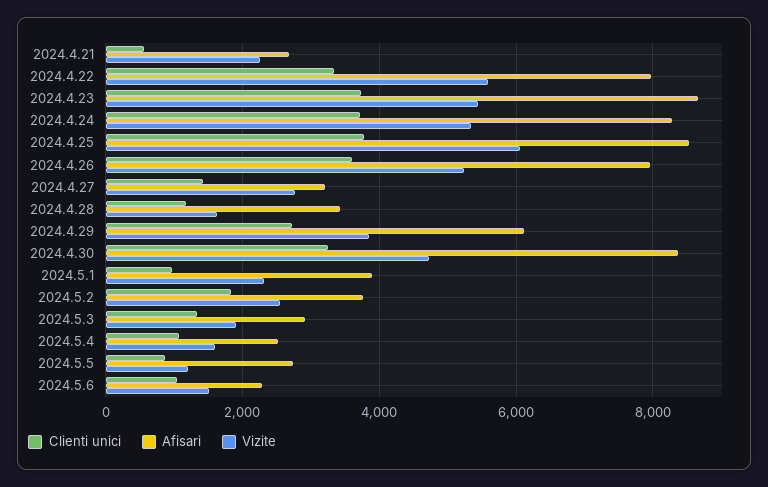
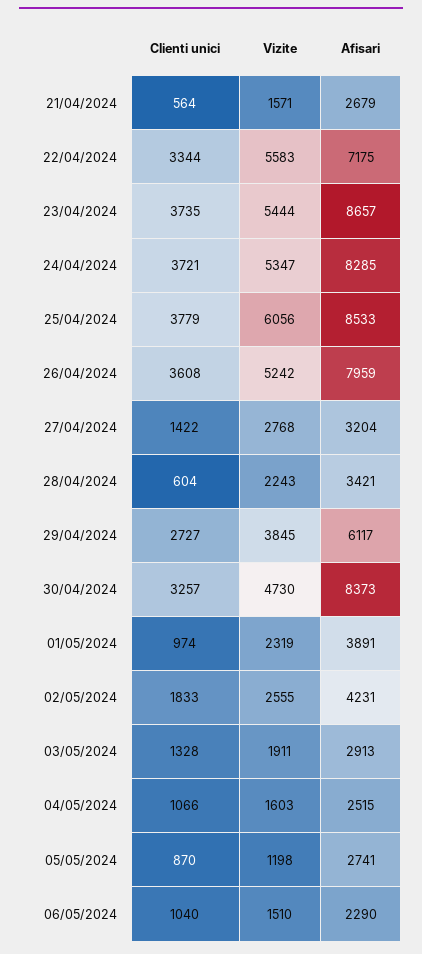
  {
    "Clienti unici": {
      "2024.4.21": 564,
      "2024.4.22": 3344,
      "2024.4.23": 3735,
      "2024.4.24": 3721,
      "2024.4.25": 3779,
      "2024.4.26": 3608,
      "2024.4.27": 1422,
-     "2024.4.28": 1200,
+     "2024.4.28": 604,
      "2024.4.29": 2727,
      "2024.4.30": 3257,
      "2024.5.1": 974,
      "2024.5.2": 1833,
      "2024.5.3": 1328,
      "2024.5.4": 1066,
      "2024.5.5": 870,
      "2024.5.6": 1040
    },
    "Afisari": {
      "2024.4.21": 2679,
-     "2024.4.22": 8000,
+     "2024.4.22": 7175,
      "2024.4.23": 8657,
      "2024.4.24": 8285,
      "2024.4.25": 8533,
      "2024.4.26": 7959,
      "2024.4.27": 3204,
      "2024.4.28": 3421,
      "2024.4.29": 6117,
      "2024.4.30": 8373,
      "2024.5.1": 3891,
-     "2024.5.2": 3800,
+     "2024.5.2": 4231,
      "2024.5.3": 2913,
      "2024.5.4": 2515,
      "2024.5.5": 2741,
      "2024.5.6": 2290
    },
    "Vizite": {
-     "2024.4.21": 2200,
+     "2024.4.21": 1571,
      "2024.4.22": 5583,
      "2024.4.23": 5444,
      "2024.4.24": 5347,
      "2024.4.25": 6056,
      "2024.4.26": 5242,
      "2024.4.27": 2768,
-     "2024.4.28": 1600,
+     "2024.4.28": 2243,
      "2024.4.29": 3845,
      "2024.4.30": 4730,
      "2024.5.1": 2319,
      "2024.5.2": 2555,
      "2024.5.3": 1911,
      "2024.5.4": 1603,
      "2024.5.5": 1198,
      "2024.5.6": 1510
    }
  }

